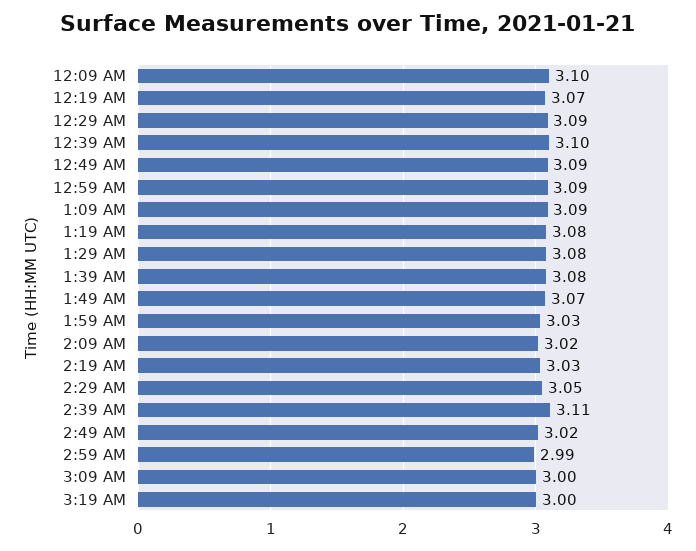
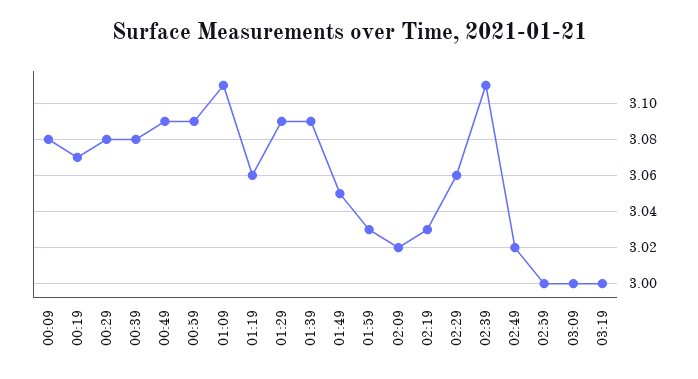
  {
-   "12:09 AM": 3.1,
+   "12:09 AM": 3.08,
    "12:19 AM": 3.07,
-   "12:29 AM": 3.09,
+   "12:29 AM": 3.08,
-   "12:39 AM": 3.1,
+   "12:39 AM": 3.08,
    "12:49 AM": 3.09,
    "12:59 AM": 3.09,
-   "1:09 AM": 3.09,
+   "1:09 AM": 3.11,
-   "1:19 AM": 3.08,
+   "1:19 AM": 3.06,
-   "1:29 AM": 3.08,
+   "1:29 AM": 3.09,
-   "1:39 AM": 3.08,
+   "1:39 AM": 3.09,
-   "1:49 AM": 3.07,
+   "1:49 AM": 3.05,
    "1:59 AM": 3.03,
    "2:09 AM": 3.02,
    "2:19 AM": 3.03,
-   "2:29 AM": 3.05,
+   "2:29 AM": 3.06,
    "2:39 AM": 3.11,
    "2:49 AM": 3.02,
-   "2:59 AM": 2.99,
+   "2:59 AM": 3,
    "3:09 AM": 3,
    "3:19 AM": 3
  }

